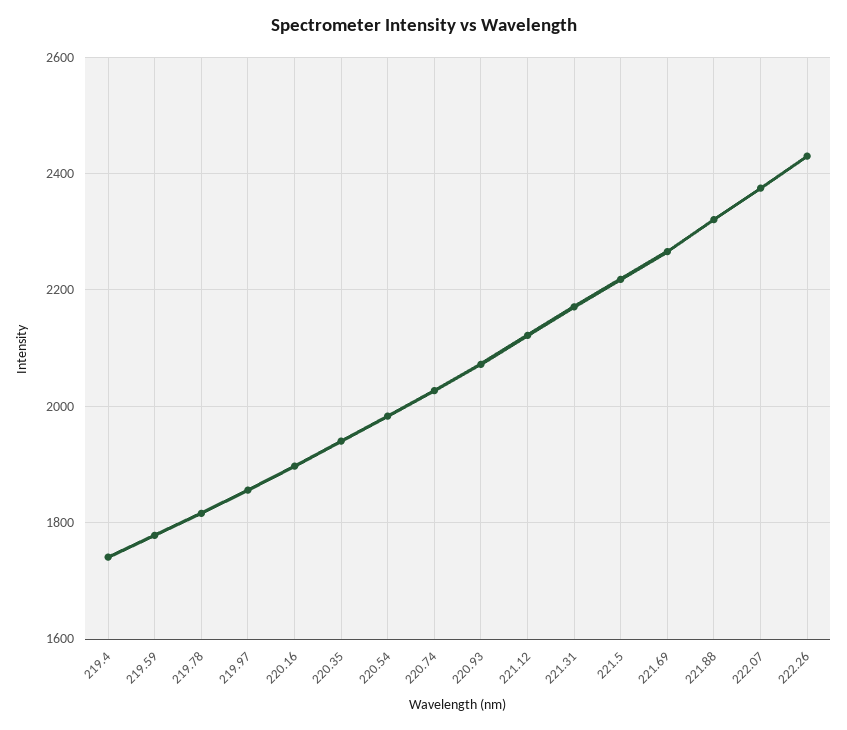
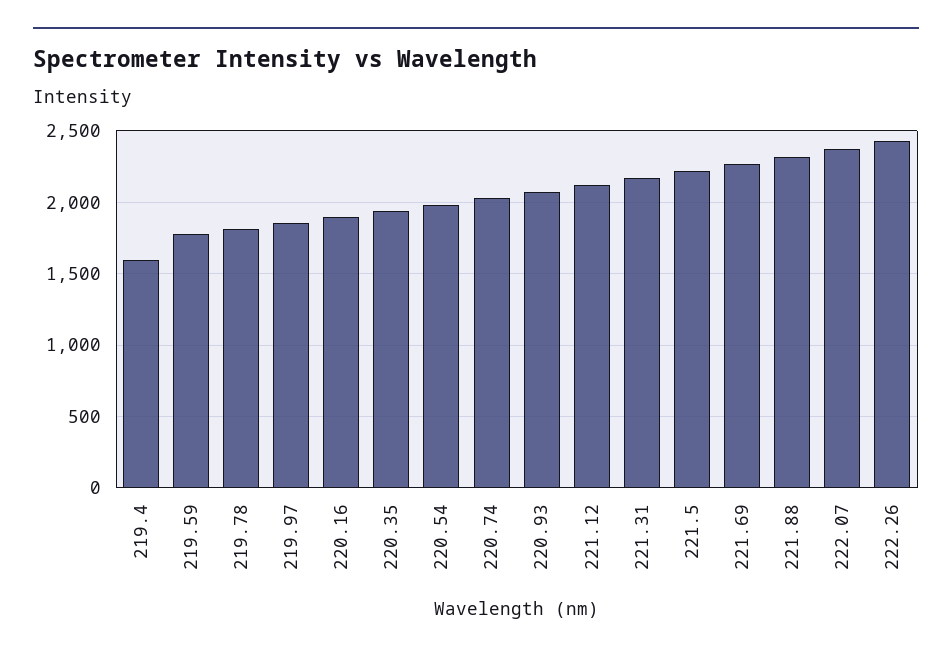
  {
-   "219.4": 1740,
+   "219.4": 1600,
    "219.59": 1780,
    "219.78": 1820,
    "219.97": 1860,
    "220.16": 1900,
    "220.35": 1940,
    "220.54": 1980,
    "220.74": 2020,
    "220.93": 2080,
    "221.12": 2120,
    "221.31": 2180,
    "221.5": 2220,
    "221.69": 2260,
    "221.88": 2320,
    "222.07": 2380,
    "222.26": 2440
  }

